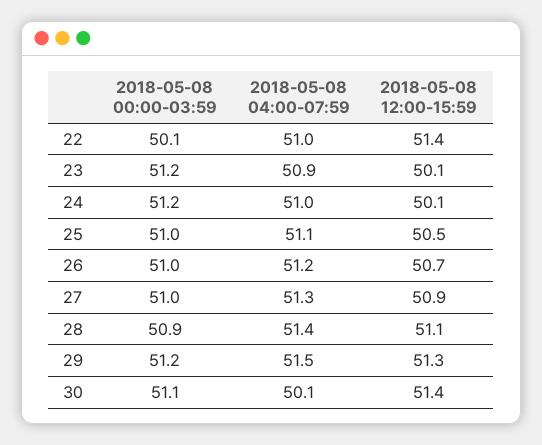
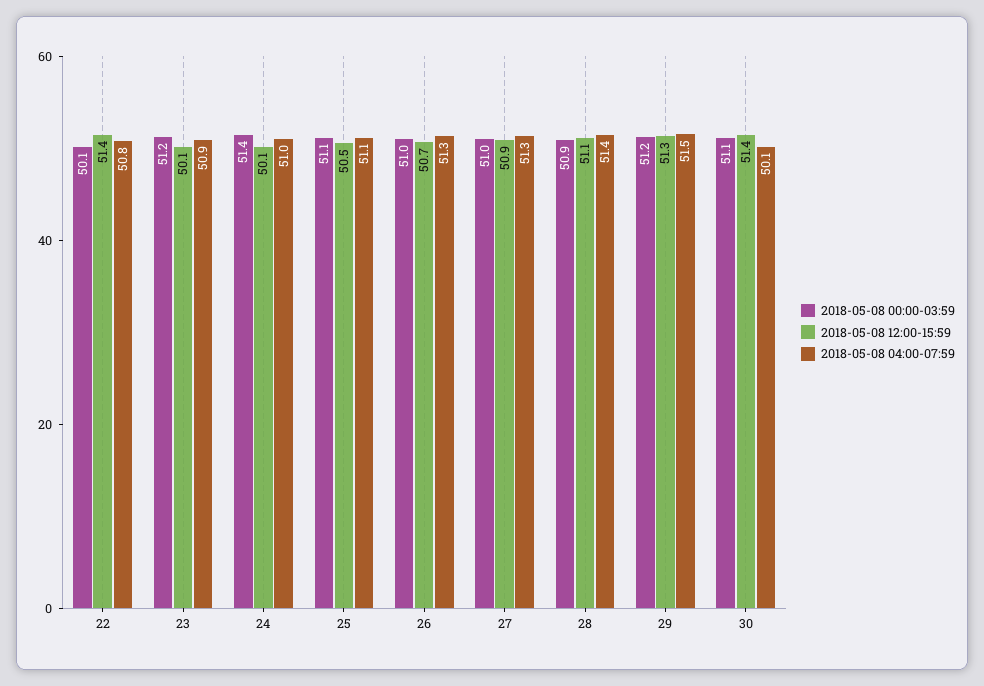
  {
    "2018-05-08 00:00-03:59": {
      "22": 50.1,
      "23": 51.2,
-     "24": 51.2,
+     "24": 51.4,
-     "25": 51,
+     "25": 51.1,
      "26": 51,
      "27": 51,
      "28": 50.9,
      "29": 51.2,
      "30": 51.1
    },
    "2018-05-08 04:00-07:59": {
-     "22": 51,
+     "22": 50.8,
      "23": 50.9,
      "24": 51,
      "25": 51.1,
-     "26": 51.2,
+     "26": 51.3,
      "27": 51.3,
      "28": 51.4,
      "29": 51.5,
      "30": 50.1
    },
    "2018-05-08 12:00-15:59": {
      "22": 51.4,
      "23": 50.1,
      "24": 50.1,
      "25": 50.5,
      "26": 50.7,
      "27": 50.9,
      "28": 51.1,
      "29": 51.3,
      "30": 51.4
    }
  }

